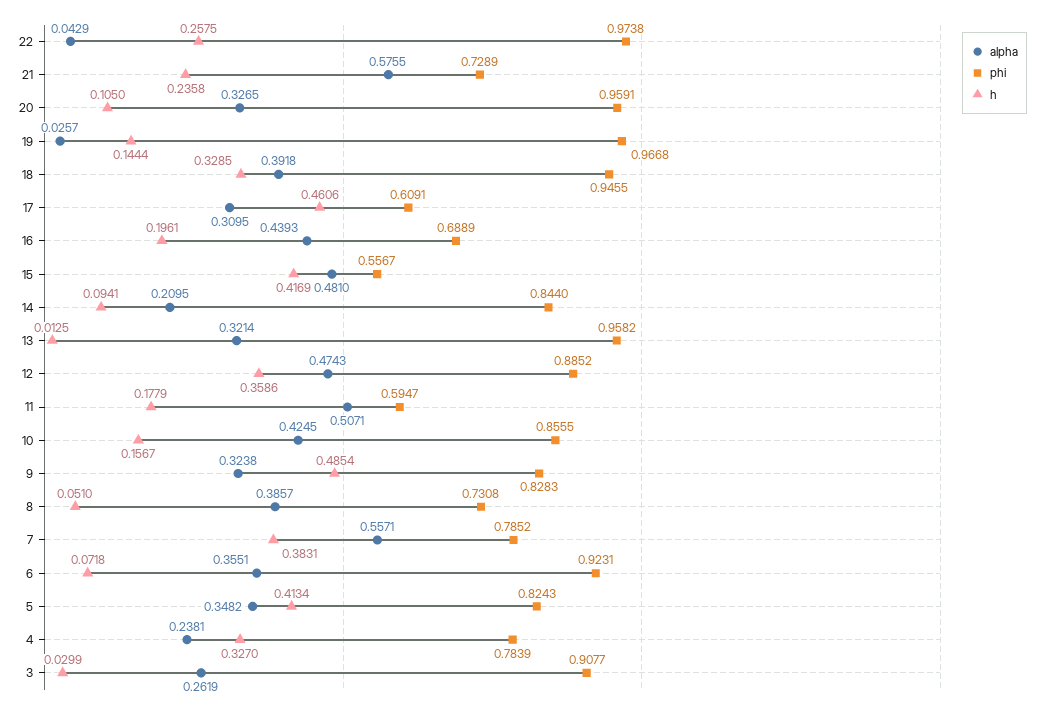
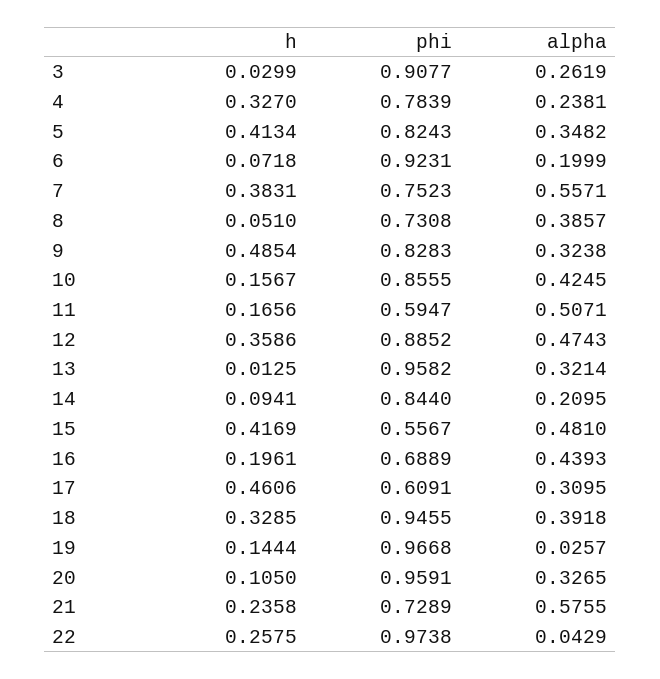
  {
    "alpha": {
      "22": 0.0429,
      "21": 0.5755,
      "20": 0.3265,
      "19": 0.0257,
      "18": 0.3918,
      "17": 0.3095,
      "16": 0.4393,
      "15": 0.481,
      "14": 0.2095,
      "13": 0.3214,
      "12": 0.4743,
      "11": 0.5071,
      "10": 0.4245,
      "9": 0.3238,
      "8": 0.3857,
      "7": 0.5571,
-     "6": 0.3551,
+     "6": 0.1999,
      "5": 0.3482,
      "4": 0.2381,
      "3": 0.2619
    },
    "phi": {
      "22": 0.9738,
      "21": 0.7289,
      "20": 0.9591,
      "19": 0.9668,
      "18": 0.9455,
      "17": 0.6091,
      "16": 0.6889,
      "15": 0.5567,
      "14": 0.844,
      "13": 0.9582,
      "12": 0.8852,
      "11": 0.5947,
      "10": 0.8555,
      "9": 0.8283,
      "8": 0.7308,
-     "7": 0.7852,
+     "7": 0.7523,
      "6": 0.9231,
      "5": 0.8243,
      "4": 0.7839,
      "3": 0.9077
    },
    "h": {
      "22": 0.2575,
      "21": 0.2358,
      "20": 0.105,
      "19": 0.1444,
      "18": 0.3285,
      "17": 0.4606,
      "16": 0.1961,
      "15": 0.4169,
      "14": 0.0941,
      "13": 0.0125,
      "12": 0.3586,
-     "11": 0.1779,
+     "11": 0.1656,
      "10": 0.1567,
      "9": 0.4854,
      "8": 0.051,
      "7": 0.3831,
      "6": 0.0718,
      "5": 0.4134,
      "4": 0.327,
      "3": 0.0299
    }
  }

